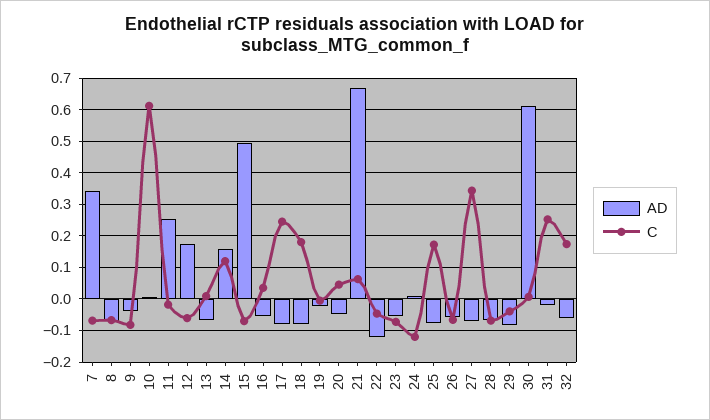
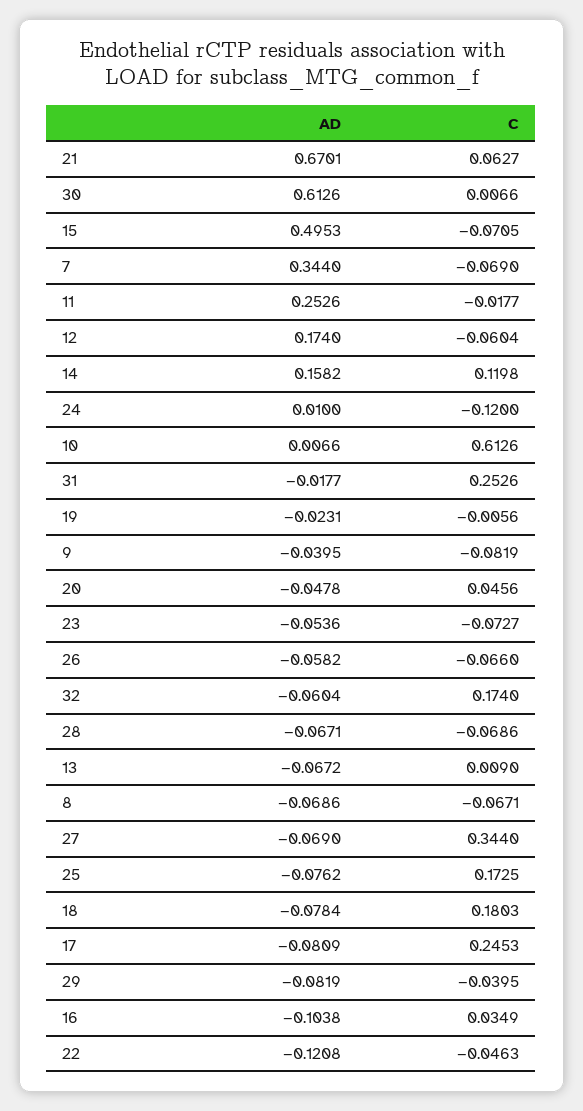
  {
    "AD": {
      "7": 0.344,
      "8": -0.0686,
      "9": -0.0395,
      "10": 0.0066,
      "11": 0.2526,
      "12": 0.174,
      "13": -0.0672,
      "14": 0.1582,
      "15": 0.4953,
-     "16": -0.06,
+     "16": -0.1038,
      "17": -0.0809,
      "18": -0.0784,
      "19": -0.0231,
      "20": -0.0478,
      "21": 0.6701,
      "22": -0.1208,
      "23": -0.0536,
      "24": 0.01,
      "25": -0.0762,
      "26": -0.0582,
      "27": -0.069,
      "28": -0.0671,
      "29": -0.0819,
      "30": 0.6126,
      "31": -0.0177,
      "32": -0.0604
    },
    "C": {
      "7": -0.069,
      "8": -0.0671,
      "9": -0.0819,
      "10": 0.6126,
      "11": -0.0177,
      "12": -0.0604,
      "13": 0.009,
      "14": 0.1198,
      "15": -0.0705,
      "16": 0.0349,
      "17": 0.2453,
      "18": 0.1803,
      "19": -0.0056,
      "20": 0.0456,
      "21": 0.0627,
      "22": -0.0463,
      "23": -0.0727,
      "24": -0.12,
      "25": 0.1725,
      "26": -0.066,
      "27": 0.344,
      "28": -0.0686,
      "29": -0.0395,
      "30": 0.0066,
      "31": 0.2526,
      "32": 0.174
    }
  }

